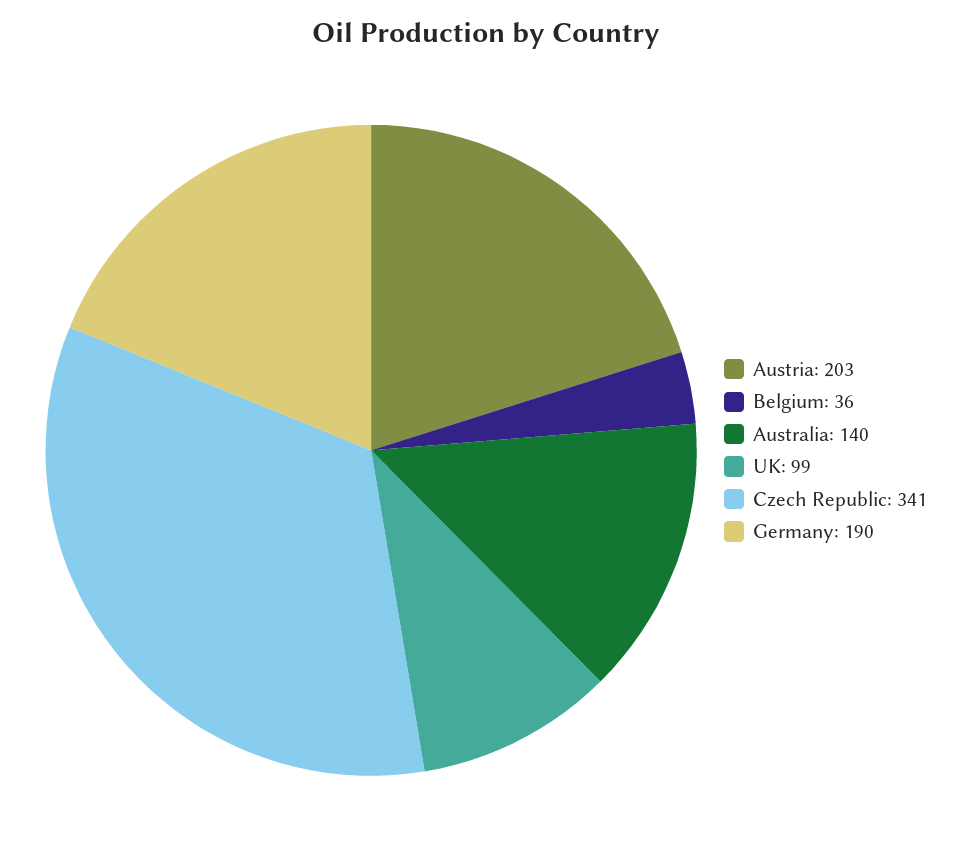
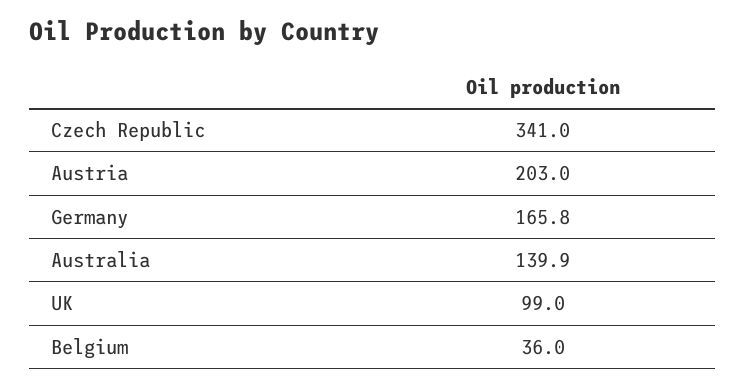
  {
    "Austria": 203,
    "Belgium": 36,
    "Australia": 139.9,
    "UK": 99,
    "Czech Republic": 341,
-   "Germany": 190
+   "Germany": 165.8
  }

